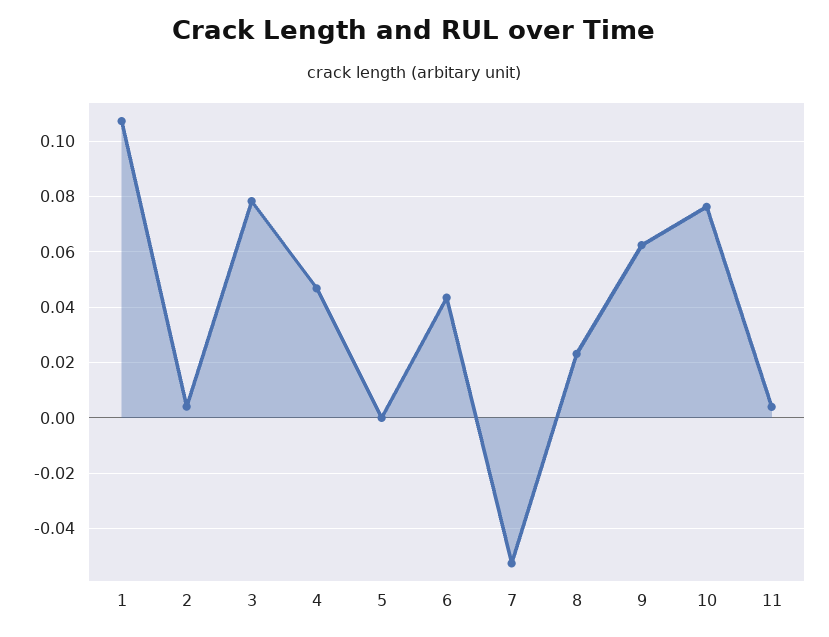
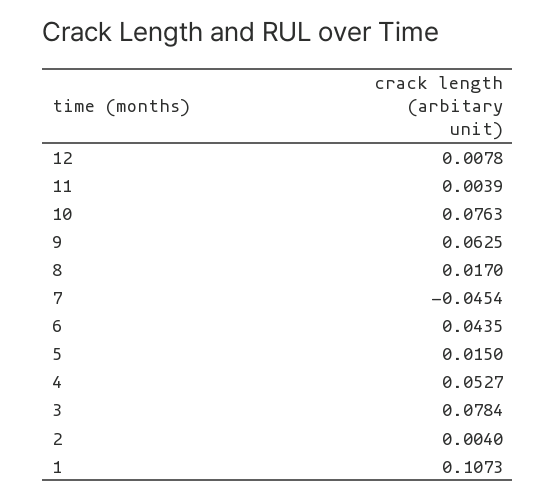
  {
    "1": 0.1073,
    "2": 0.004,
    "3": 0.0784,
-   "4": 0.0475,
+   "4": 0.0527,
-   "5": 0,
+   "5": 0.015,
    "6": 0.0435,
-   "7": -0.0525,
+   "7": -0.0454,
-   "8": 0.0225,
+   "8": 0.017,
    "9": 0.0625,
    "10": 0.0763,
-   "11": 0.0039
+   "11": 0.0039,
+   "12": 0.0078
  }

